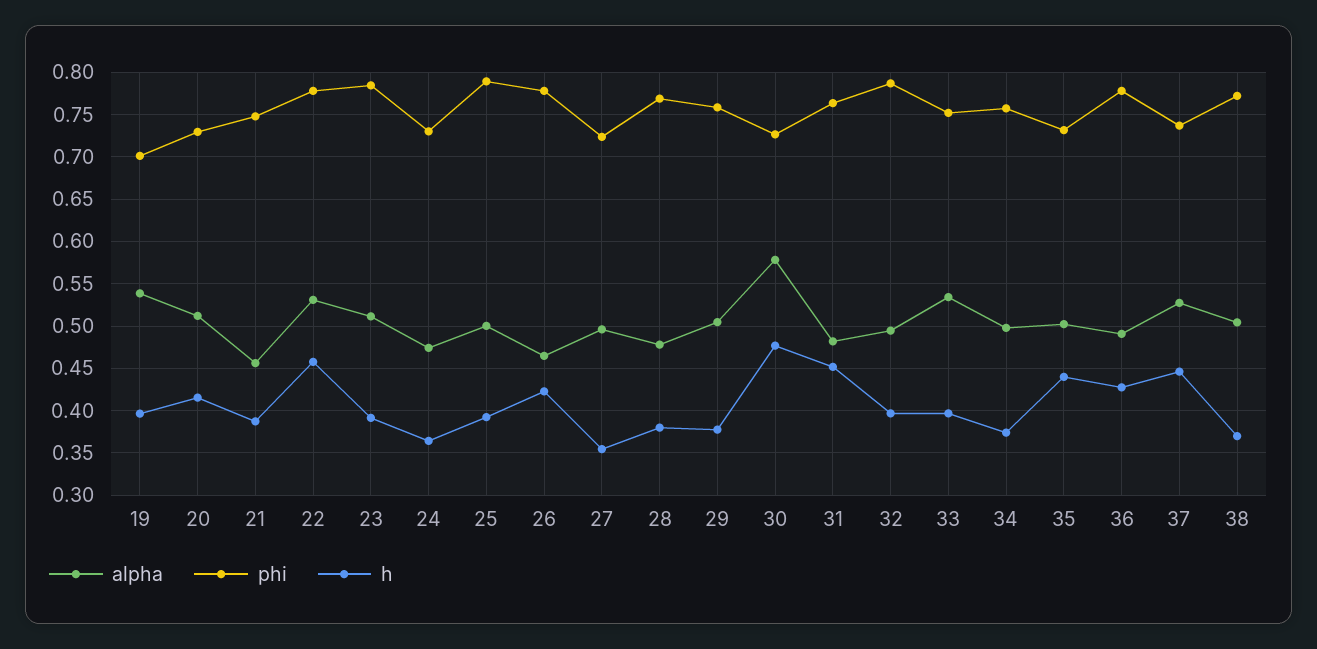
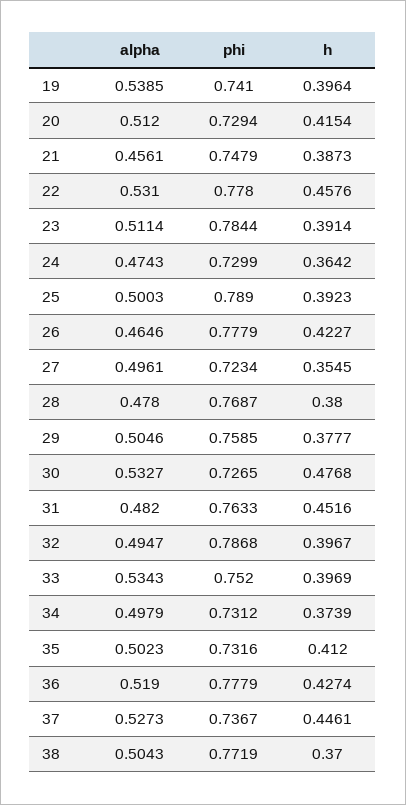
  {
    "alpha": {
      "19": 0.5385,
      "20": 0.512,
      "21": 0.4561,
      "22": 0.531,
      "23": 0.5114,
      "24": 0.4743,
      "25": 0.5003,
      "26": 0.4646,
      "27": 0.4961,
      "28": 0.478,
      "29": 0.5046,
-     "30": 0.58,
+     "30": 0.5327,
      "31": 0.482,
      "32": 0.4947,
      "33": 0.5343,
      "34": 0.4979,
      "35": 0.5023,
-     "36": 0.49,
+     "36": 0.519,
      "37": 0.5273,
      "38": 0.5043
    },
    "phi": {
-     "19": 0.7,
+     "19": 0.741,
      "20": 0.7294,
      "21": 0.7479,
      "22": 0.778,
      "23": 0.7844,
      "24": 0.7299,
      "25": 0.789,
      "26": 0.7779,
      "27": 0.7234,
      "28": 0.7687,
      "29": 0.7585,
      "30": 0.7265,
      "31": 0.7633,
      "32": 0.7868,
      "33": 0.752,
-     "34": 0.76,
+     "34": 0.7312,
      "35": 0.7316,
      "36": 0.7779,
      "37": 0.7367,
      "38": 0.7719
    },
    "h": {
      "19": 0.3964,
      "20": 0.4154,
      "21": 0.3873,
      "22": 0.4576,
      "23": 0.3914,
      "24": 0.3642,
      "25": 0.3923,
      "26": 0.4227,
      "27": 0.3545,
      "28": 0.38,
      "29": 0.3777,
      "30": 0.4768,
      "31": 0.4516,
      "32": 0.3967,
      "33": 0.3969,
      "34": 0.3739,
-     "35": 0.44,
+     "35": 0.412,
      "36": 0.4274,
      "37": 0.4461,
      "38": 0.37
    }
  }

